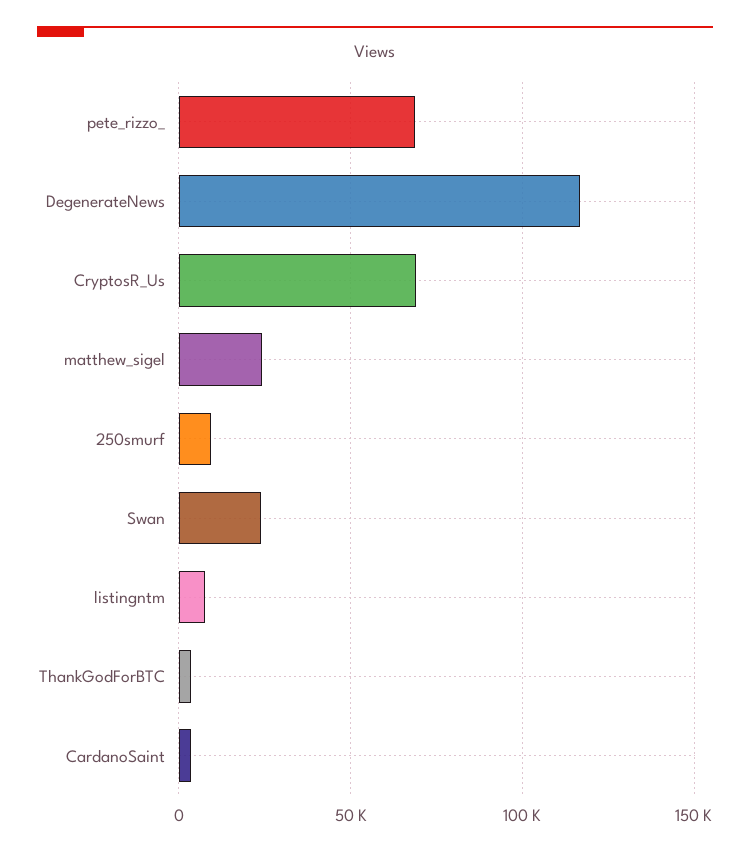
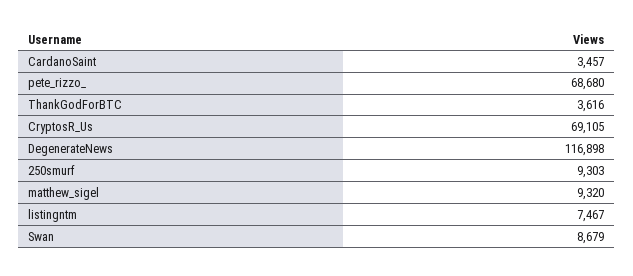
  {
    "pete_rizzo_": 68680,
    "DegenerateNews": 116898,
    "CryptosR_Us": 69105,
-   "matthew_sigel": 25000,
+   "matthew_sigel": 9320,
    "250smurf": 9303,
-   "Swan": 25000,
+   "Swan": 8679,
    "listingntm": 7467,
    "ThankGodForBTC": 3616,
    "CardanoSaint": 3457
  }

